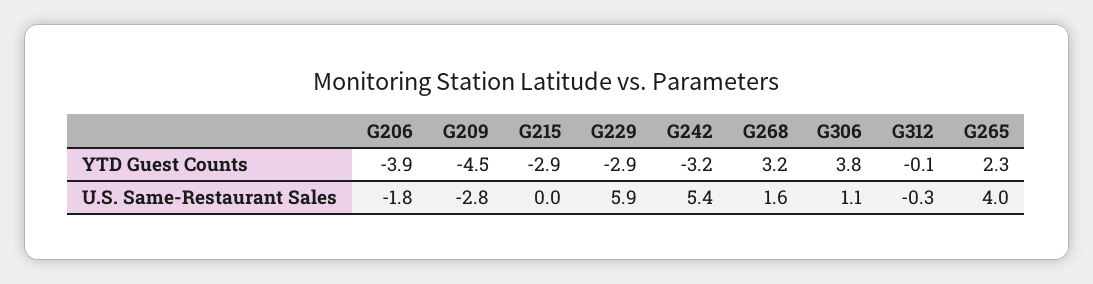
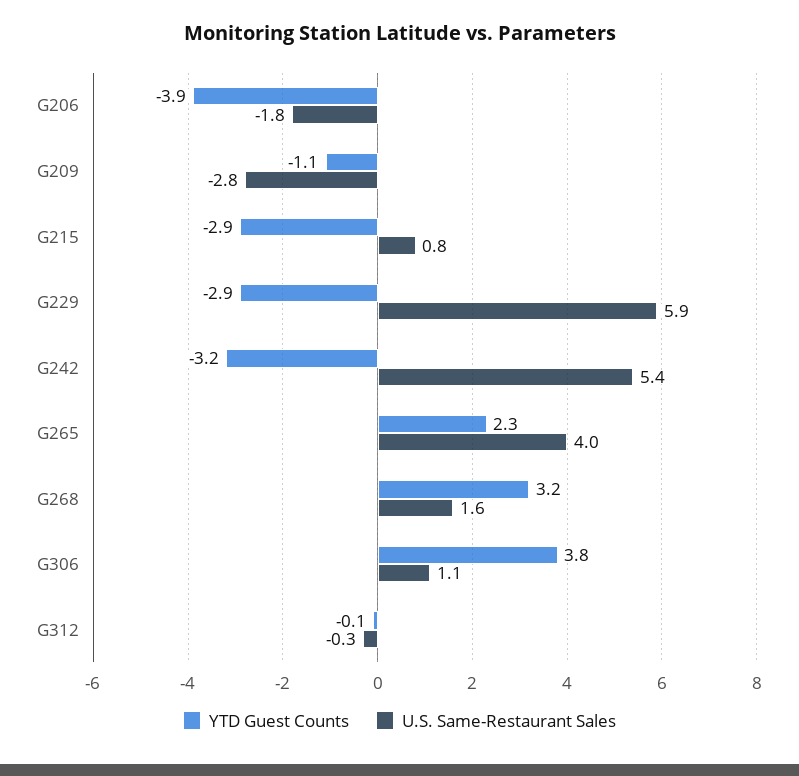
  {
    "YTD Guest Counts": {
      "G206": -3.9,
-     "G209": -4.5,
+     "G209": -1.1,
      "G215": -2.9,
      "G229": -2.9,
      "G242": -3.2,
      "G268": 3.2,
      "G306": 3.8,
      "G312": -0.1,
      "G265": 2.3
    },
    "U.S. Same-Restaurant Sales": {
      "G206": -1.8,
      "G209": -2.8,
-     "G215": 0,
+     "G215": 0.8,
      "G229": 5.9,
      "G242": 5.4,
      "G268": 1.6,
      "G306": 1.1,
      "G312": -0.3,
      "G265": 4
    }
  }

